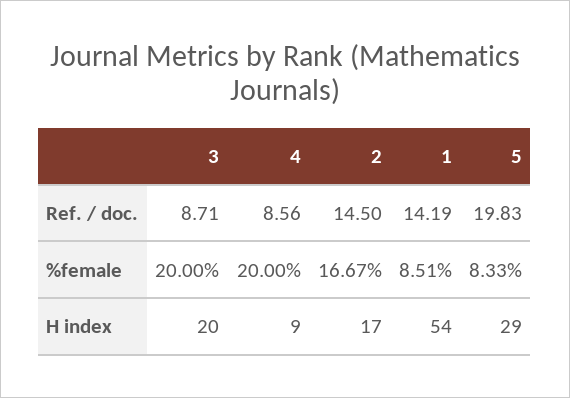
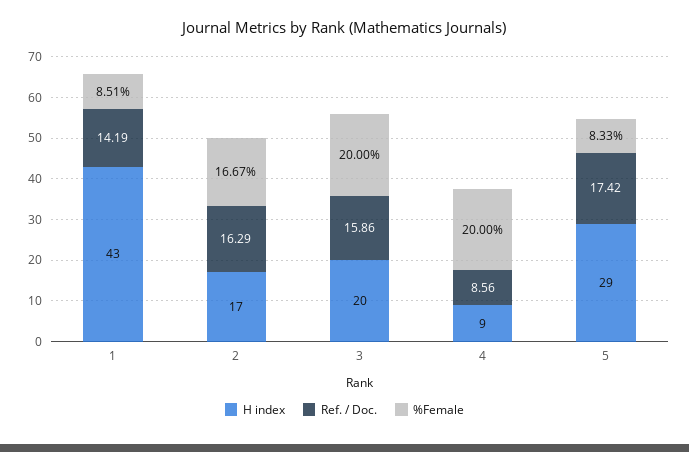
  {
    "Ref. / doc.": {
-     "3": 8.71,
+     "3": 15.86,
      "4": 8.56,
-     "2": 14.5,
+     "2": 16.29,
      "1": 14.19,
-     "5": 19.83
+     "5": 17.42
    },
    "%female": {
      "3": 20,
      "4": 20,
      "2": 16.67,
      "1": 8.51,
      "5": 8.33
    },
    "H index": {
      "3": 20,
      "4": 9,
      "2": 17,
-     "1": 54,
+     "1": 43,
      "5": 29
    }
  }

